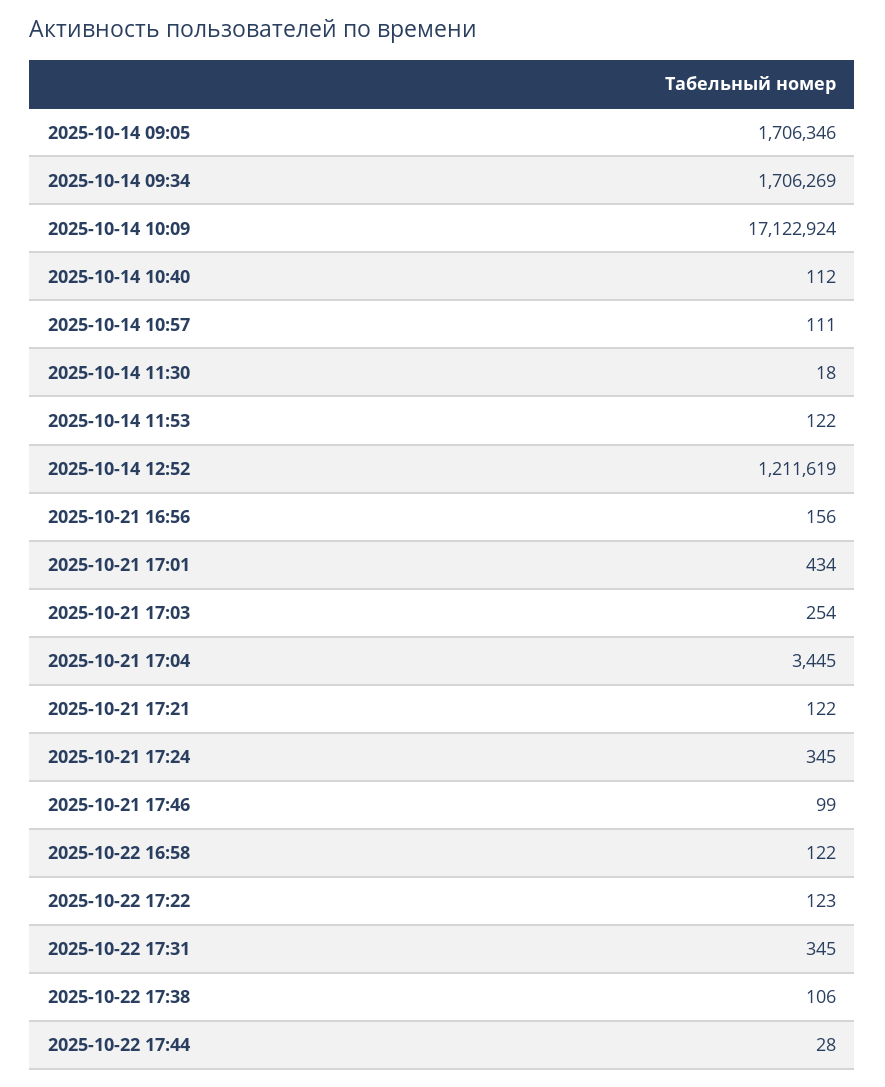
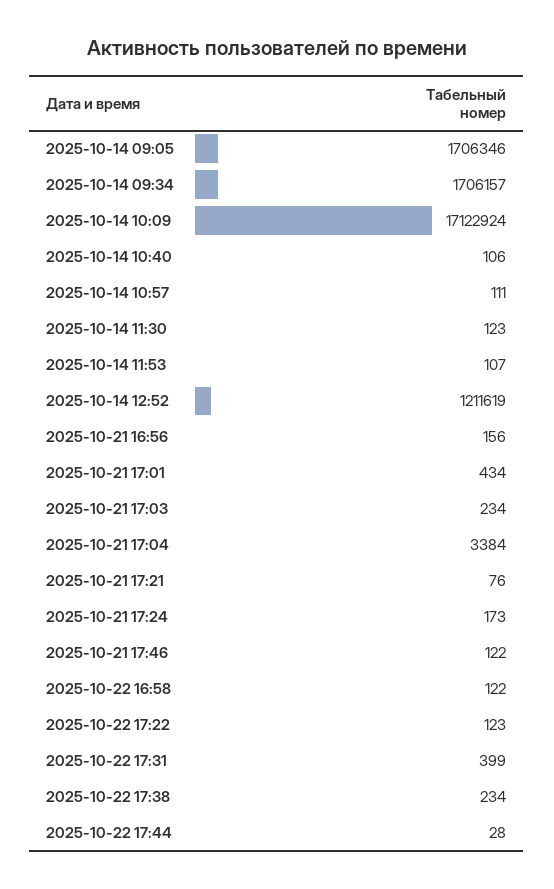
  {
    "2025-10-14 09:05": 1706346,
-   "2025-10-14 09:34": 1706269,
+   "2025-10-14 09:34": 1706157,
    "2025-10-14 10:09": 17122924,
-   "2025-10-14 10:40": 112,
+   "2025-10-14 10:40": 106,
    "2025-10-14 10:57": 111,
-   "2025-10-14 11:30": 18,
+   "2025-10-14 11:30": 123,
-   "2025-10-14 11:53": 122,
+   "2025-10-14 11:53": 107,
    "2025-10-14 12:52": 1211619,
    "2025-10-21 16:56": 156,
    "2025-10-21 17:01": 434,
-   "2025-10-21 17:03": 254,
+   "2025-10-21 17:03": 234,
-   "2025-10-21 17:04": 3445,
+   "2025-10-21 17:04": 3384,
-   "2025-10-21 17:21": 122,
+   "2025-10-21 17:21": 76,
-   "2025-10-21 17:24": 345,
+   "2025-10-21 17:24": 173,
-   "2025-10-21 17:46": 99,
+   "2025-10-21 17:46": 122,
    "2025-10-22 16:58": 122,
    "2025-10-22 17:22": 123,
-   "2025-10-22 17:31": 345,
+   "2025-10-22 17:31": 399,
-   "2025-10-22 17:38": 106,
+   "2025-10-22 17:38": 234,
    "2025-10-22 17:44": 28
  }

